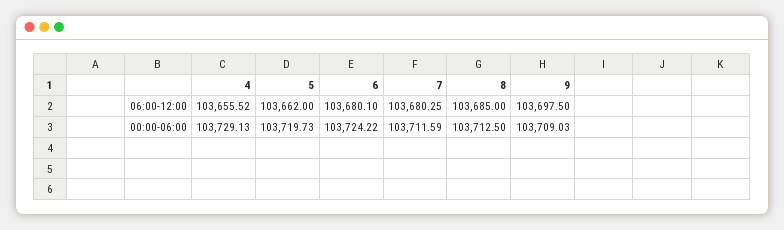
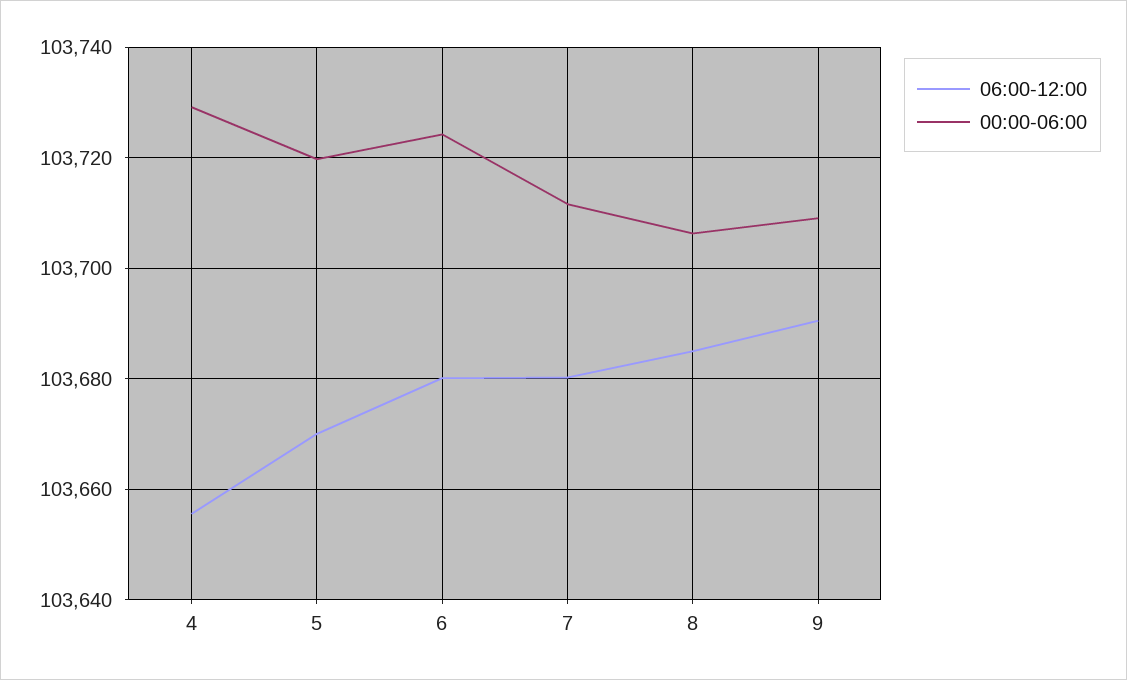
  {
    "06:00-12:00": {
      "4": 103655.52,
-     "5": 103662,
+     "5": 103670,
      "6": 103680.1,
      "7": 103680.25,
      "8": 103685,
-     "9": 103697.5
+     "9": 103690
    },
    "00:00-06:00": {
      "4": 103729.13,
      "5": 103719.73,
      "6": 103724.22,
      "7": 103711.59,
-     "8": 103712.5,
+     "8": 103706,
      "9": 103709.03
    }
  }

